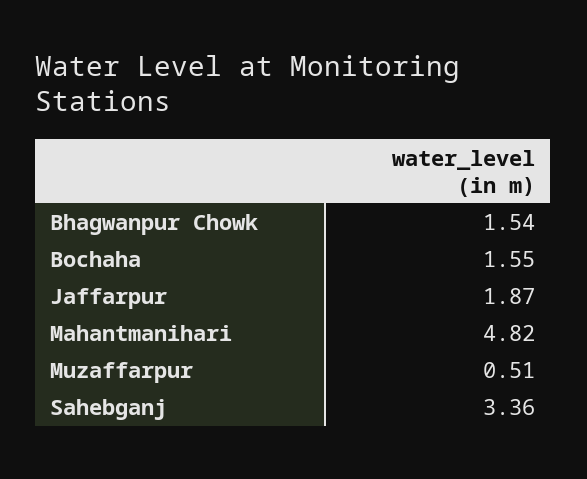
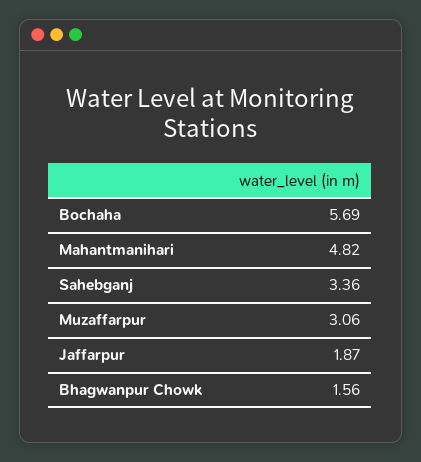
  {
-   "Bhagwanpur Chowk": 1.54,
+   "Bhagwanpur Chowk": 1.56,
-   "Bochaha": 1.55,
+   "Bochaha": 5.69,
    "Jaffarpur": 1.87,
    "Mahantmanihari": 4.82,
-   "Muzaffarpur": 0.51,
+   "Muzaffarpur": 3.06,
    "Sahebganj": 3.36
  }

